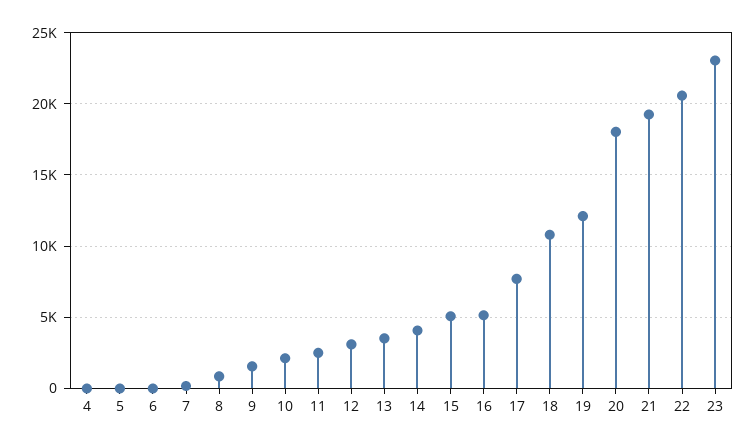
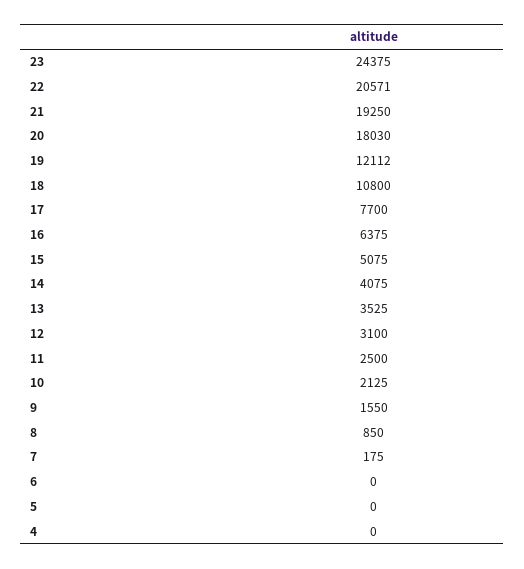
  {
    "4": 0,
    "5": 0,
    "6": 0,
    "7": 175,
    "8": 850,
    "9": 1550,
    "10": 2125,
    "11": 2500,
    "12": 3100,
    "13": 3525,
    "14": 4075,
    "15": 5075,
-   "16": 5000,
+   "16": 6375,
    "17": 7700,
    "18": 10800,
    "19": 12112,
    "20": 18030,
    "21": 19250,
    "22": 20571,
-   "23": 23000
+   "23": 24375
  }

